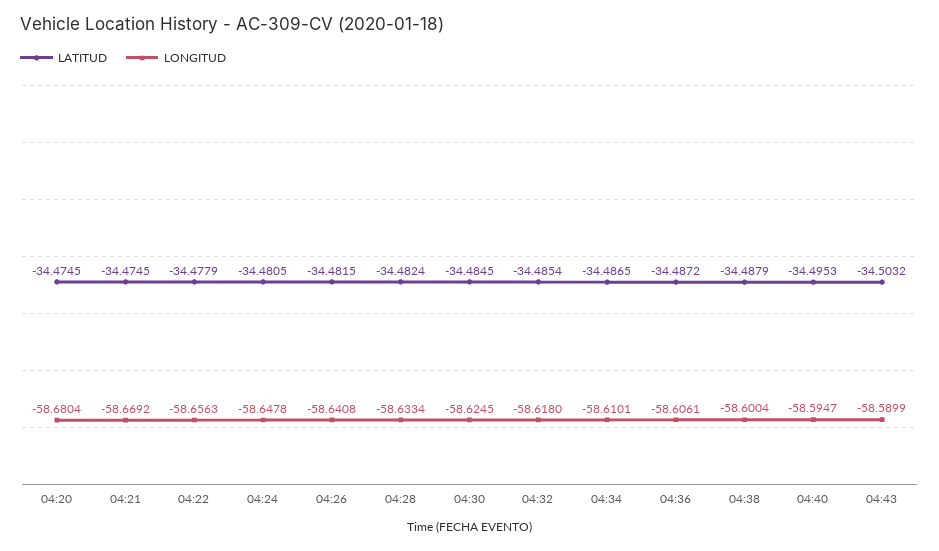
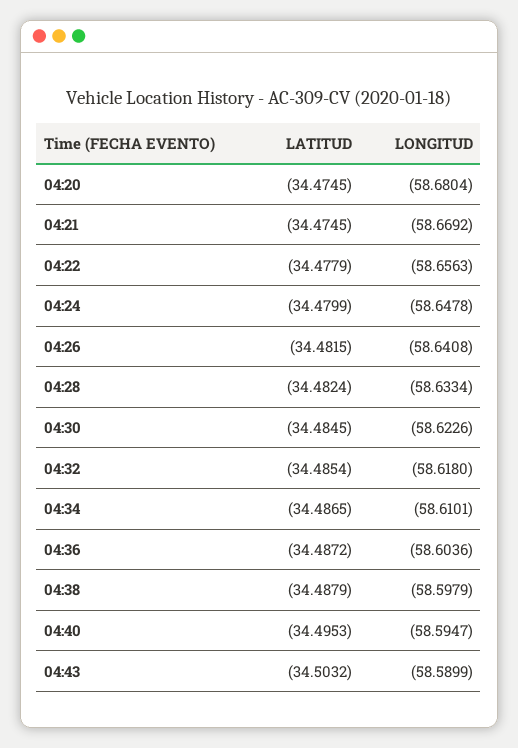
  {
    "LATITUD": {
      "04:20": -34.4745,
      "04:21": -34.4745,
      "04:22": -34.4779,
-     "04:24": -34.4805,
+     "04:24": -34.4799,
      "04:26": -34.4815,
      "04:28": -34.4824,
      "04:30": -34.4845,
      "04:32": -34.4854,
      "04:34": -34.4865,
      "04:36": -34.4872,
      "04:38": -34.4879,
      "04:40": -34.4953,
      "04:43": -34.5032
    },
    "LONGITUD": {
      "04:20": -58.6804,
      "04:21": -58.6692,
      "04:22": -58.6563,
      "04:24": -58.6478,
      "04:26": -58.6408,
      "04:28": -58.6334,
-     "04:30": -58.6245,
+     "04:30": -58.6226,
      "04:32": -58.618,
      "04:34": -58.6101,
-     "04:36": -58.6061,
+     "04:36": -58.6036,
-     "04:38": -58.6004,
+     "04:38": -58.5979,
      "04:40": -58.5947,
      "04:43": -58.5899
    }
  }

